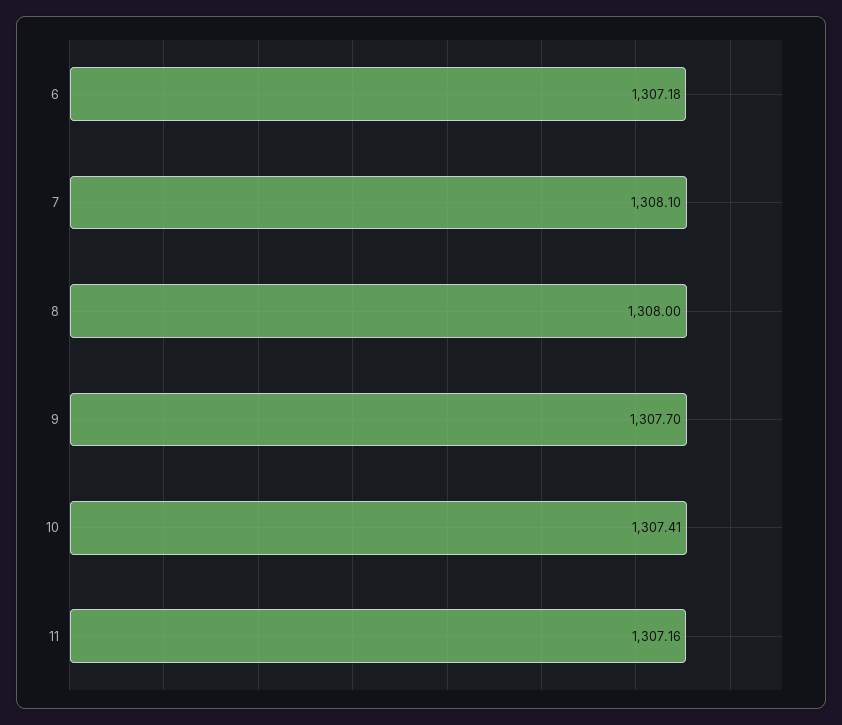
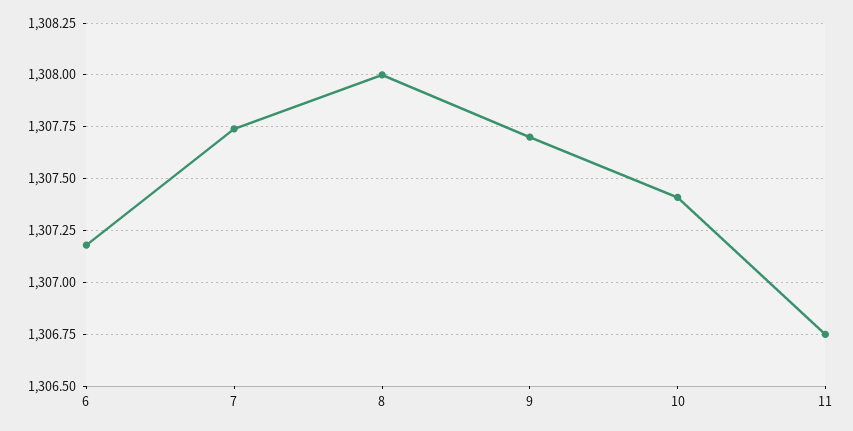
  {
    "6": 1307.18,
-   "7": 1308.1,
+   "7": 1307.75,
    "8": 1308,
    "9": 1307.7,
    "10": 1307.41,
-   "11": 1307.16
+   "11": 1306.75
  }

